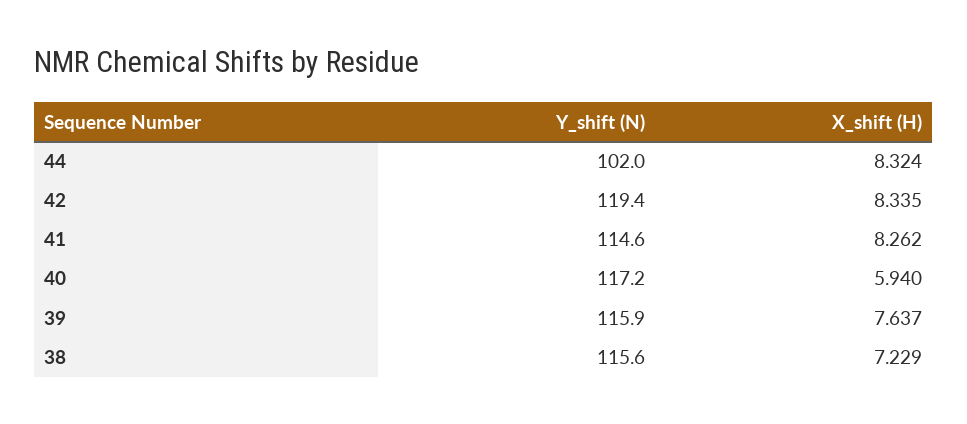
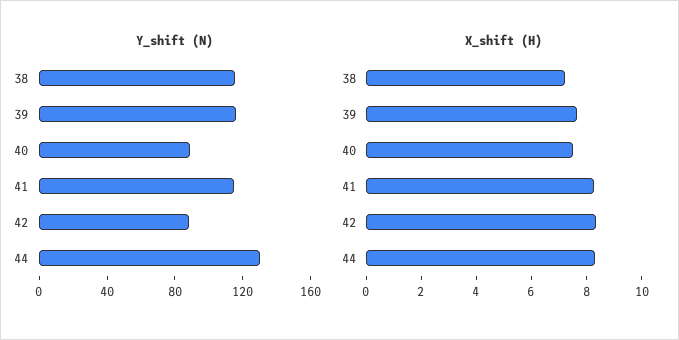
  {
    "Y_shift (N)": {
-     "44": 102,
+     "44": 130,
-     "42": 119.4,
+     "42": 90,
      "41": 114.6,
-     "40": 117.2,
+     "40": 90,
      "39": 115.9,
      "38": 115.6
    },
    "X_shift (H)": {
      "44": 8.324,
      "42": 8.335,
      "41": 8.262,
-     "40": 5.94,
+     "40": 7.5,
      "39": 7.637,
      "38": 7.229
    }
  }

